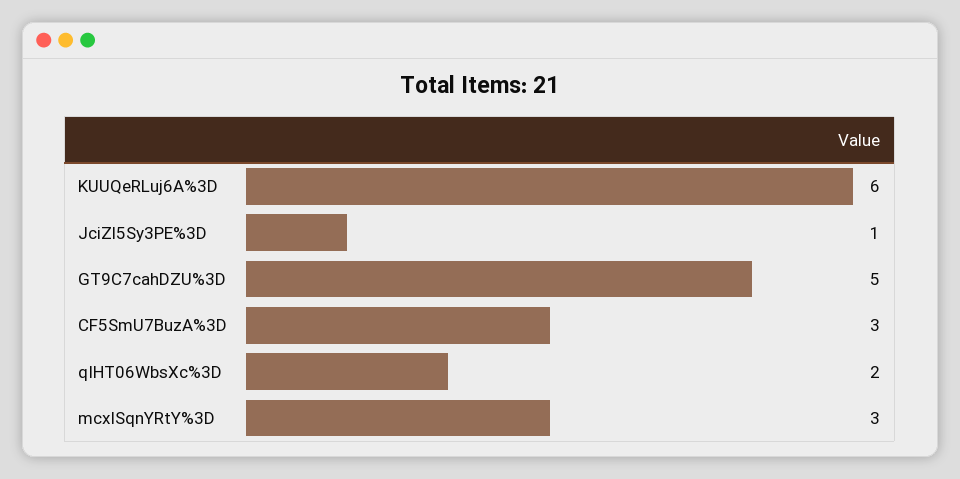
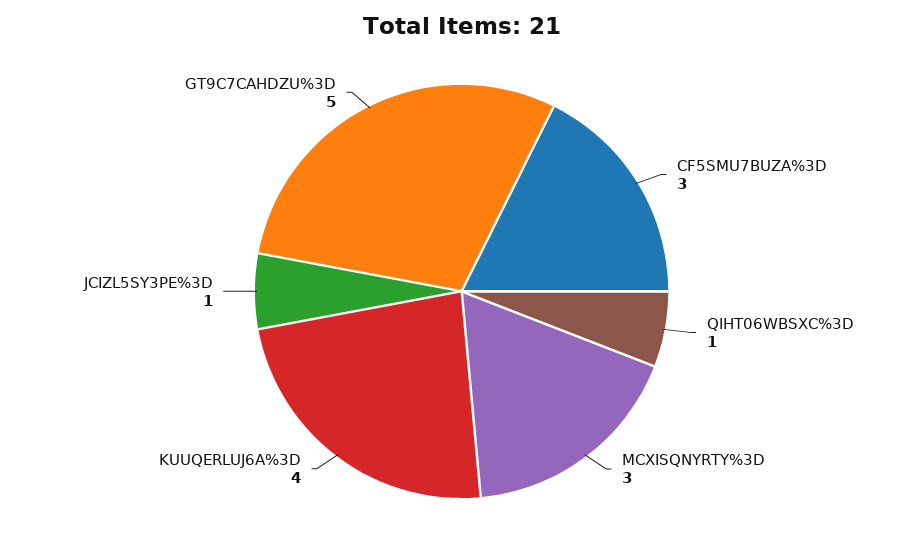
  {
-   "KUUQeRLuj6A%3D": 6,
+   "KUUQeRLuj6A%3D": 4,
    "JciZl5Sy3PE%3D": 1,
    "GT9C7cahDZU%3D": 5,
    "CF5SmU7BuzA%3D": 3,
-   "qIHT06WbsXc%3D": 2,
+   "qIHT06WbsXc%3D": 1,
    "mcxISqnYRtY%3D": 3
  }

